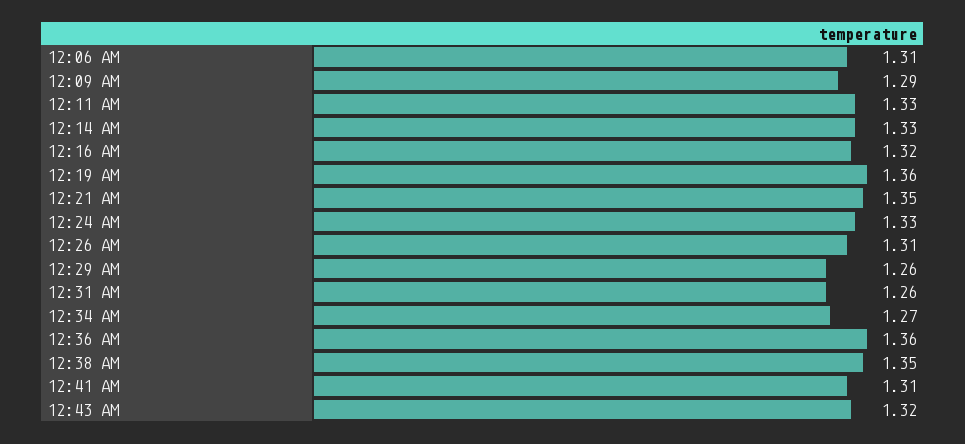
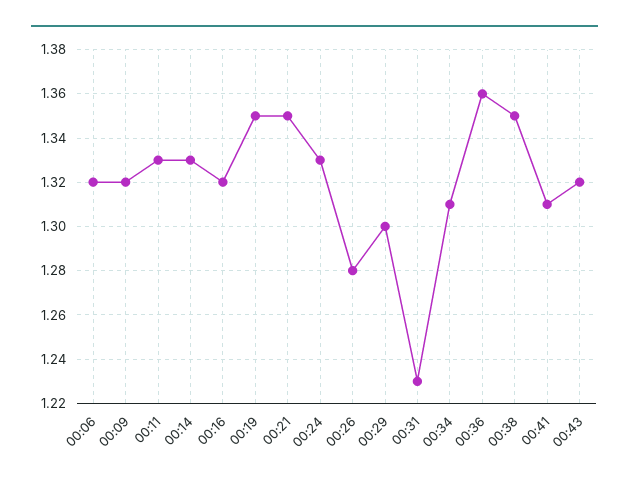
  {
-   "12:06 AM": 1.31,
+   "12:06 AM": 1.32,
-   "12:09 AM": 1.29,
+   "12:09 AM": 1.32,
    "12:11 AM": 1.33,
    "12:14 AM": 1.33,
    "12:16 AM": 1.32,
-   "12:19 AM": 1.36,
+   "12:19 AM": 1.35,
    "12:21 AM": 1.35,
    "12:24 AM": 1.33,
-   "12:26 AM": 1.31,
+   "12:26 AM": 1.28,
-   "12:29 AM": 1.26,
+   "12:29 AM": 1.3,
-   "12:31 AM": 1.26,
+   "12:31 AM": 1.23,
-   "12:34 AM": 1.27,
+   "12:34 AM": 1.31,
    "12:36 AM": 1.36,
    "12:38 AM": 1.35,
    "12:41 AM": 1.31,
    "12:43 AM": 1.32
  }

